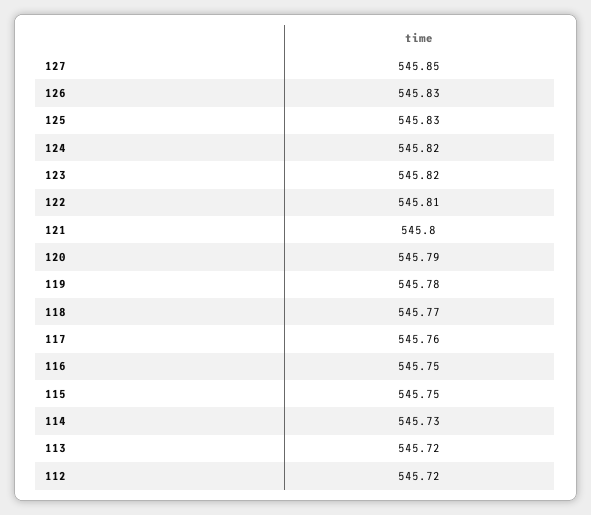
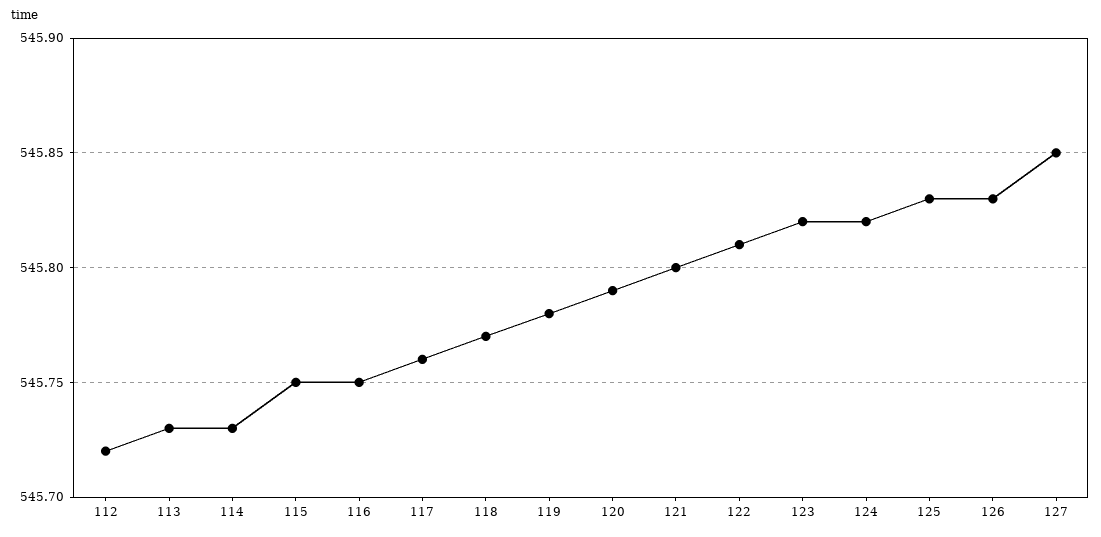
  {
    "127": 545.85,
    "126": 545.83,
    "125": 545.83,
    "124": 545.82,
    "123": 545.82,
    "122": 545.81,
    "121": 545.8,
    "120": 545.79,
    "119": 545.78,
    "118": 545.77,
    "117": 545.76,
    "116": 545.75,
    "115": 545.75,
    "114": 545.73,
-   "113": 545.72,
+   "113": 545.73,
    "112": 545.72
  }

